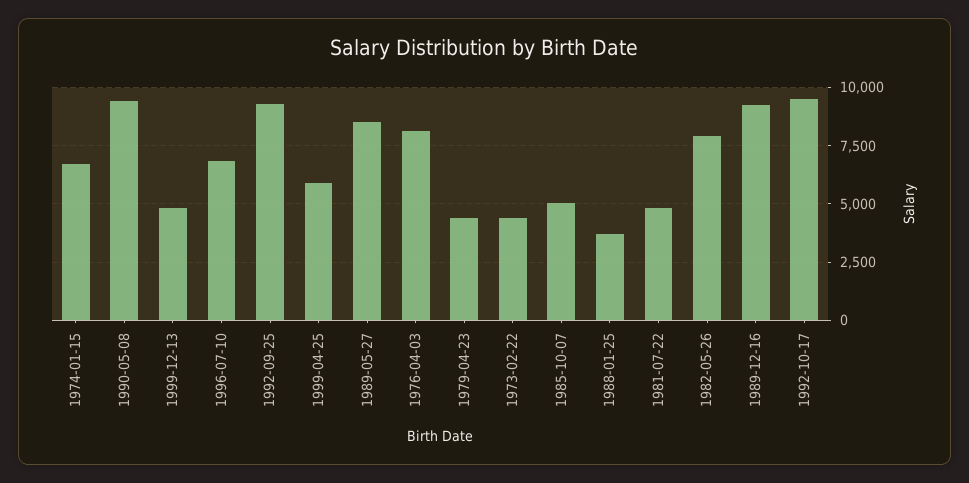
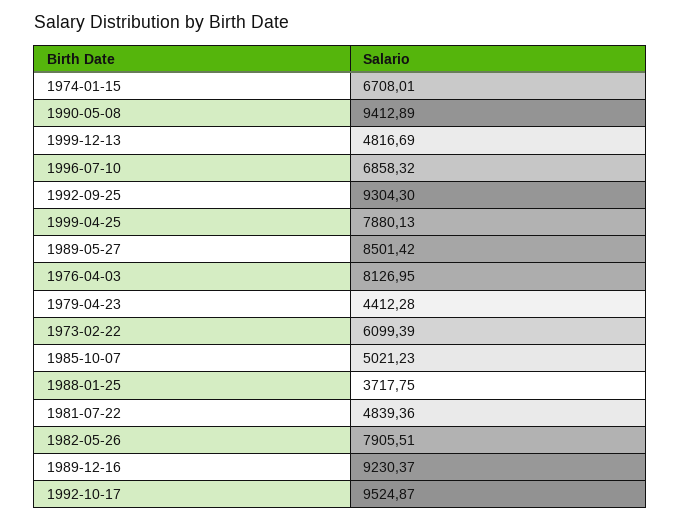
  {
    "1974-01-15": 6708.01,
    "1990-05-08": 9412.89,
    "1999-12-13": 4816.69,
    "1996-07-10": 6858.32,
    "1992-09-25": 9304.3,
-   "1999-04-25": 6000,
+   "1999-04-25": 7880.13,
    "1989-05-27": 8501.42,
    "1976-04-03": 8126.95,
    "1979-04-23": 4412.28,
-   "1973-02-22": 4500,
+   "1973-02-22": 6099.39,
    "1985-10-07": 5021.23,
    "1988-01-25": 3717.75,
    "1981-07-22": 4839.36,
    "1982-05-26": 7905.51,
    "1989-12-16": 9230.37,
    "1992-10-17": 9524.87
  }

